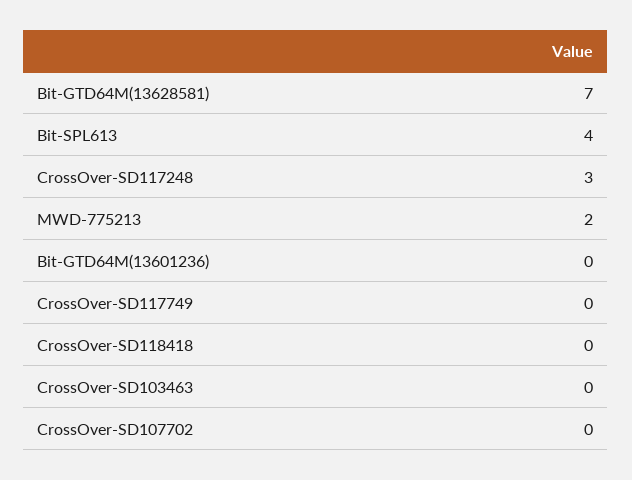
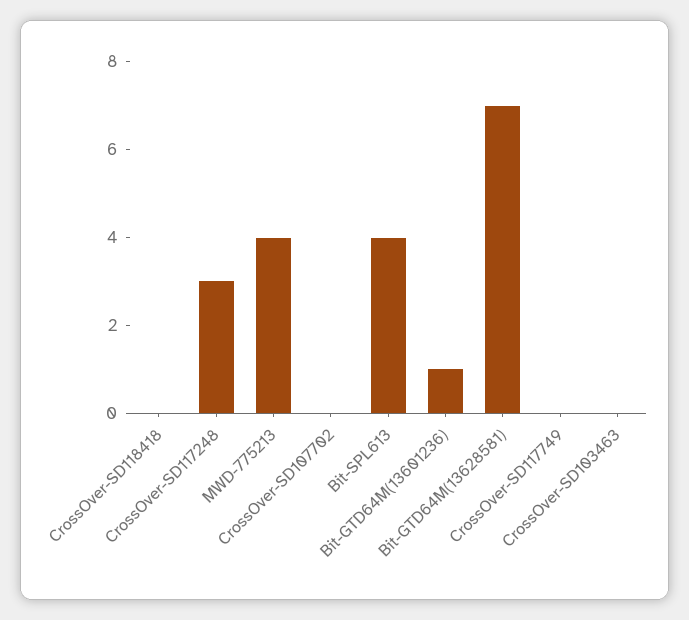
  {
    "Bit-GTD64M(13628581)": 7,
    "Bit-SPL613": 4,
    "CrossOver-SD117248": 3,
-   "MWD-775213": 2,
+   "MWD-775213": 4,
-   "Bit-GTD64M(13601236)": 0,
+   "Bit-GTD64M(13601236)": 1,
    "CrossOver-SD117749": 0,
    "CrossOver-SD118418": 0,
    "CrossOver-SD103463": 0,
    "CrossOver-SD107702": 0
  }

